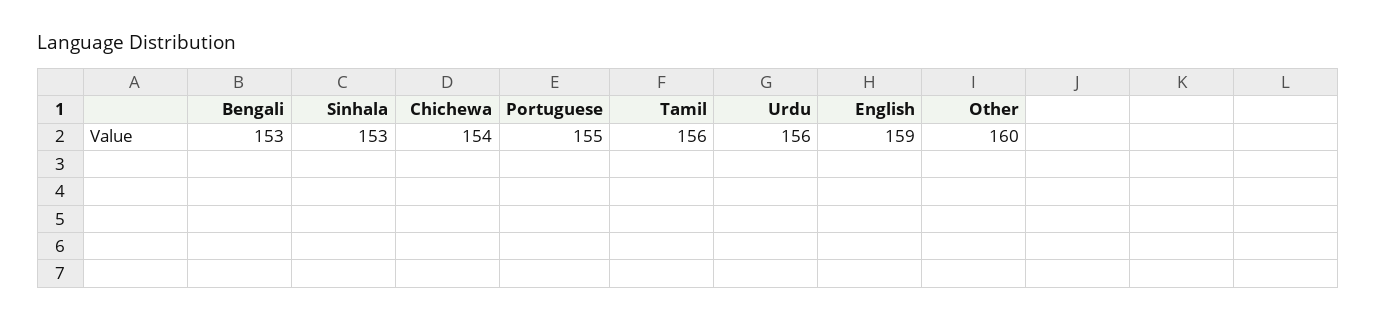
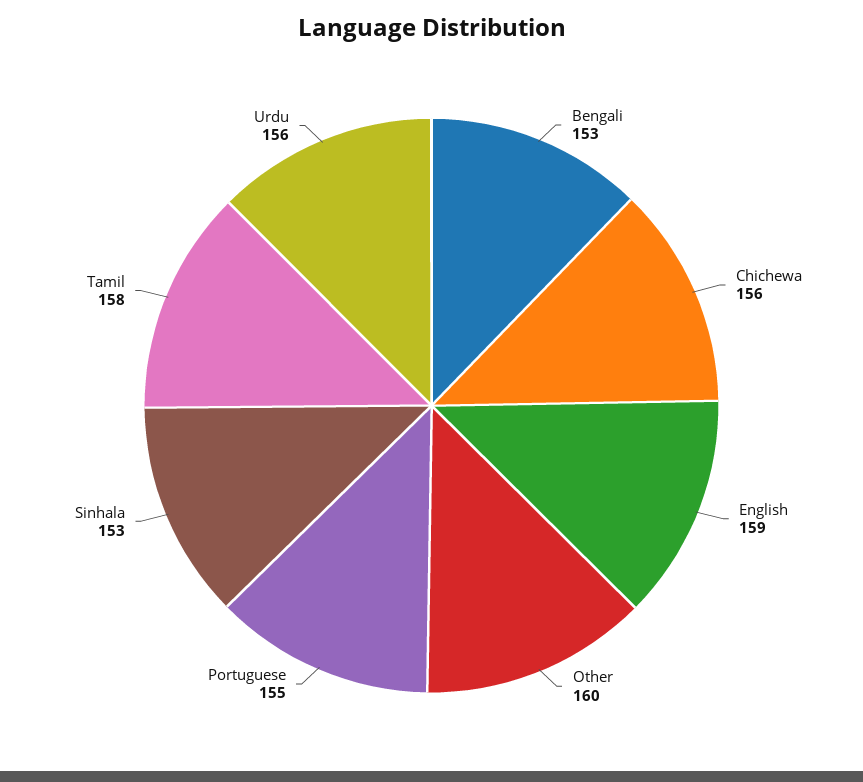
  {
    "Bengali": 153,
    "Sinhala": 153,
-   "Chichewa": 154,
+   "Chichewa": 156,
    "Portuguese": 155,
-   "Tamil": 156,
+   "Tamil": 158,
    "Urdu": 156,
    "English": 159,
    "Other": 160
  }

